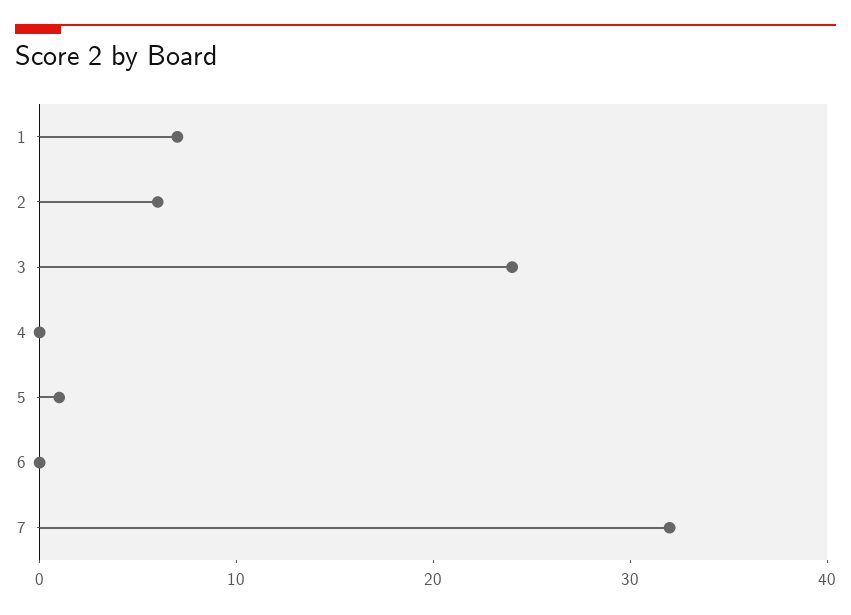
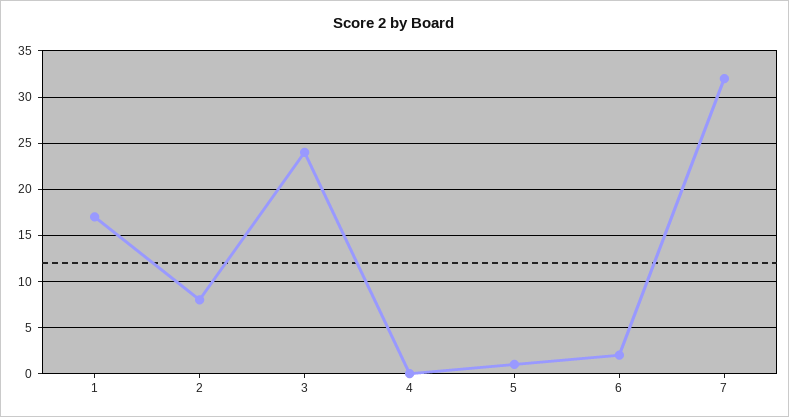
  {
-   "1": 7,
+   "1": 17,
-   "2": 6,
+   "2": 8,
    "3": 24,
    "4": 0,
    "5": 1,
-   "6": 0,
+   "6": 2,
    "7": 32
  }

